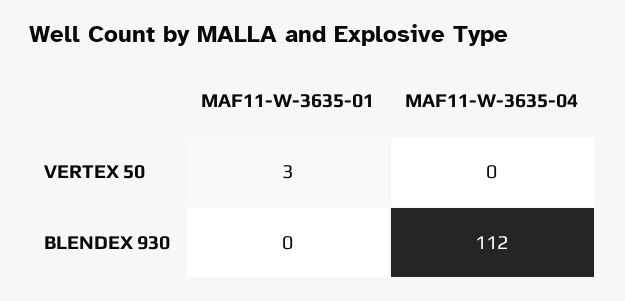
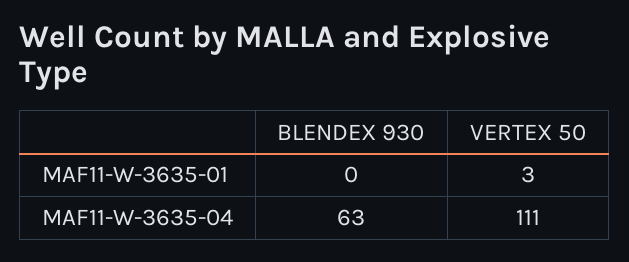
  {
    "MAF11-W-3635-01": {
      "VERTEX 50": 3,
      "BLENDEX 930": 0
    },
    "MAF11-W-3635-04": {
-     "VERTEX 50": 0,
+     "VERTEX 50": 111,
-     "BLENDEX 930": 112
+     "BLENDEX 930": 63
    }
  }

